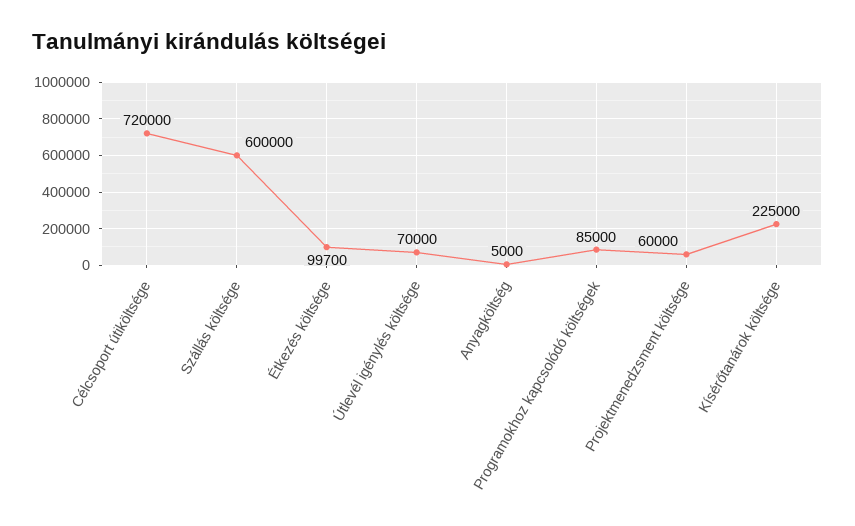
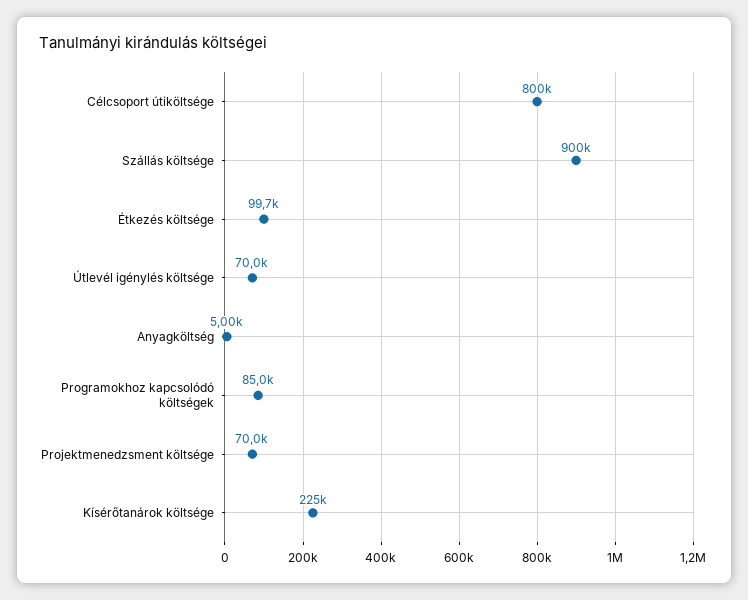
  {
-   "Célcsoport útiköltsége": 720000,
+   "Célcsoport útiköltsége": 800000,
-   "Szállás költsége": 600000,
+   "Szállás költsége": 900000,
    "Étkezés költsége": 99700,
    "Útlevél igénylés költsége": 70000,
    "Anyagköltség": 5000,
    "Programokhoz kapcsolódó költségek": 85000,
-   "Projektmenedzsment költsége": 60000,
+   "Projektmenedzsment költsége": 70000,
    "Kísérőtanárok költsége": 225000
  }

